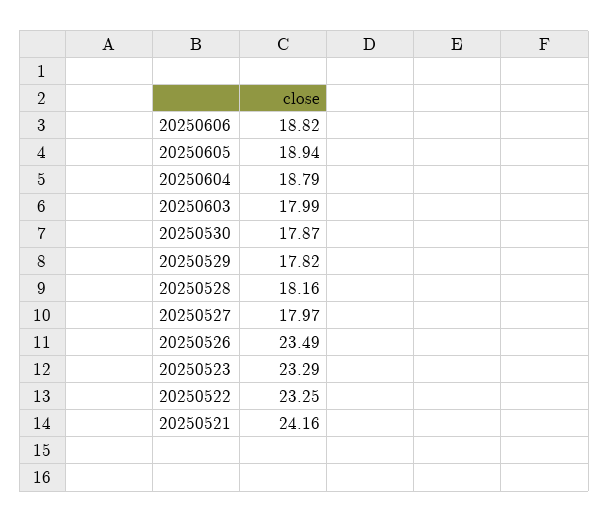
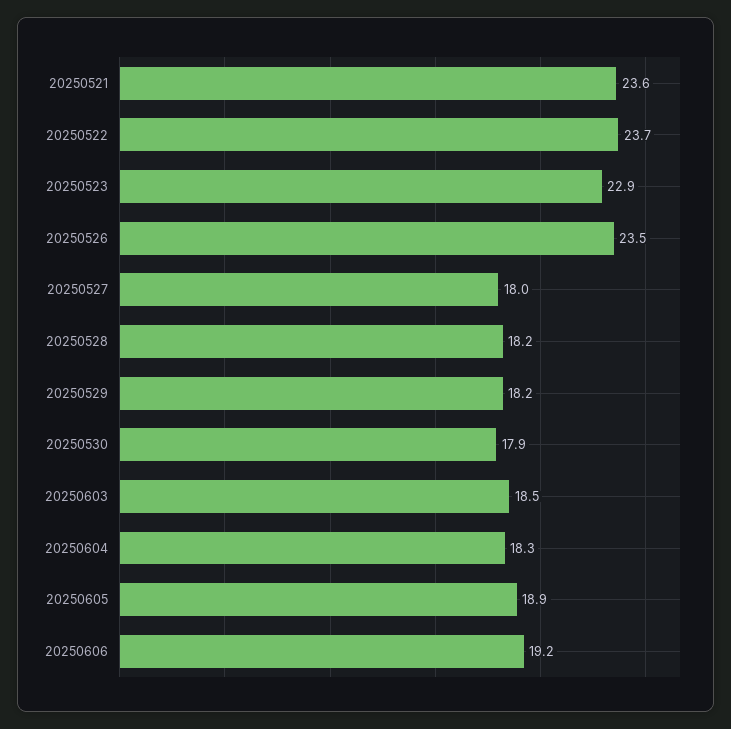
  {
-   "20250606": 18.82,
+   "20250606": 19.2,
    "20250605": 18.94,
-   "20250604": 18.79,
+   "20250604": 18.3,
-   "20250603": 17.99,
+   "20250603": 18.5,
    "20250530": 17.87,
-   "20250529": 17.82,
+   "20250529": 18.2,
    "20250528": 18.16,
    "20250527": 17.97,
    "20250526": 23.49,
-   "20250523": 23.29,
+   "20250523": 22.9,
-   "20250522": 23.25,
+   "20250522": 23.7,
-   "20250521": 24.16
+   "20250521": 23.6
  }

